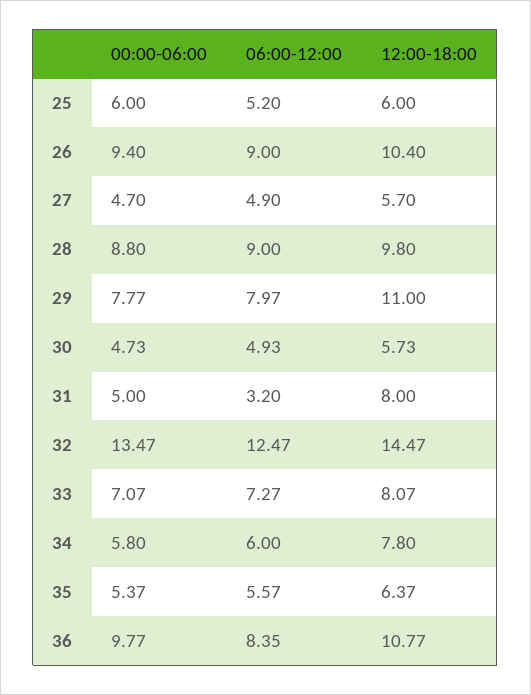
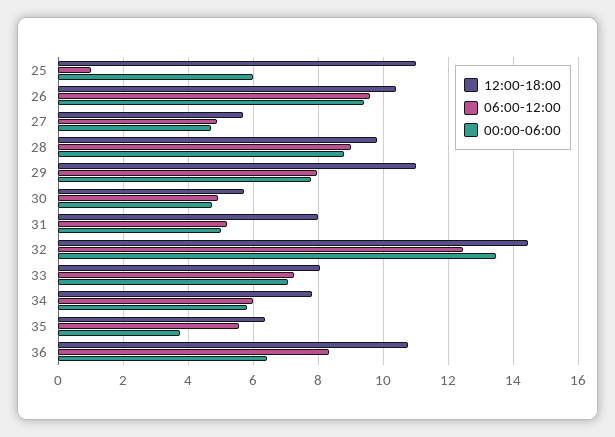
  {
    "00:00-06:00": {
      "25": 6,
      "26": 9.4,
      "27": 4.7,
      "28": 8.8,
      "29": 7.77,
      "30": 4.73,
      "31": 5,
      "32": 13.47,
      "33": 7.07,
      "34": 5.8,
-     "35": 5.37,
+     "35": 3.8,
-     "36": 9.77
+     "36": 6.4
    },
    "06:00-12:00": {
-     "25": 5.2,
+     "25": 1,
-     "26": 9,
+     "26": 9.6,
      "27": 4.9,
      "28": 9,
      "29": 7.97,
      "30": 4.93,
-     "31": 3.2,
+     "31": 5.2,
      "32": 12.47,
      "33": 7.27,
      "34": 6,
      "35": 5.57,
      "36": 8.35
    },
    "12:00-18:00": {
-     "25": 6,
+     "25": 11,
      "26": 10.4,
      "27": 5.7,
      "28": 9.8,
      "29": 11,
      "30": 5.73,
      "31": 8,
      "32": 14.47,
      "33": 8.07,
      "34": 7.8,
      "35": 6.37,
      "36": 10.77
    }
  }

